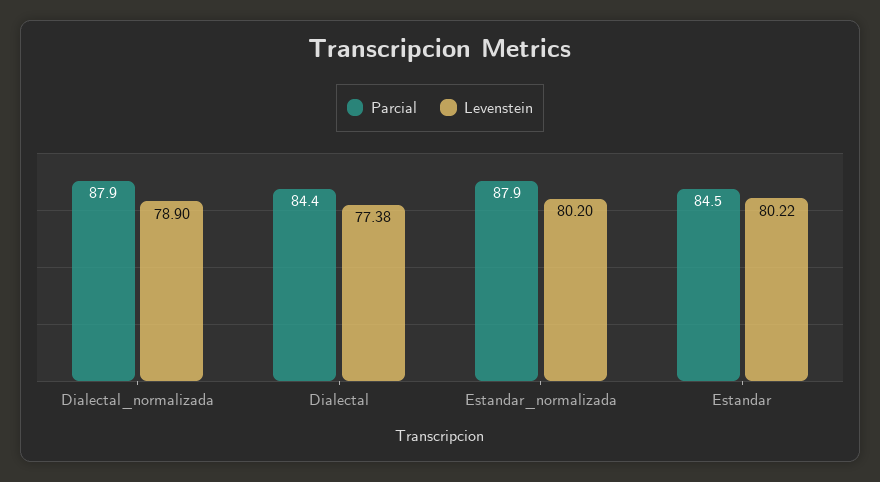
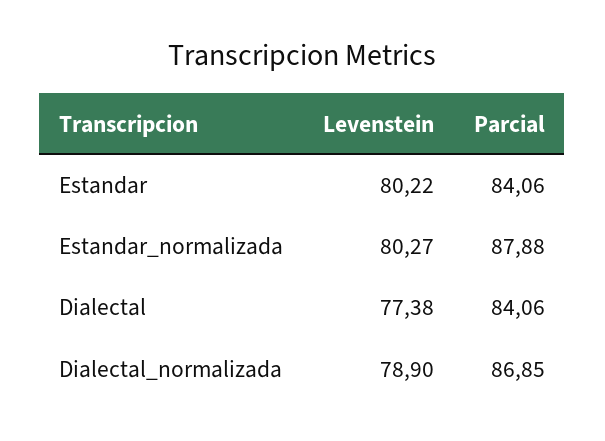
  {
    "Parcial": {
-     "Dialectal_normalizada": 87.9,
+     "Dialectal_normalizada": 86.85,
-     "Dialectal": 84.4,
+     "Dialectal": 84.06,
      "Estandar_normalizada": 87.88,
-     "Estandar": 84.5
+     "Estandar": 84.06
    },
    "Levenstein": {
      "Dialectal_normalizada": 78.9,
      "Dialectal": 77.38,
-     "Estandar_normalizada": 80.2,
+     "Estandar_normalizada": 80.27,
      "Estandar": 80.22
    }
  }

